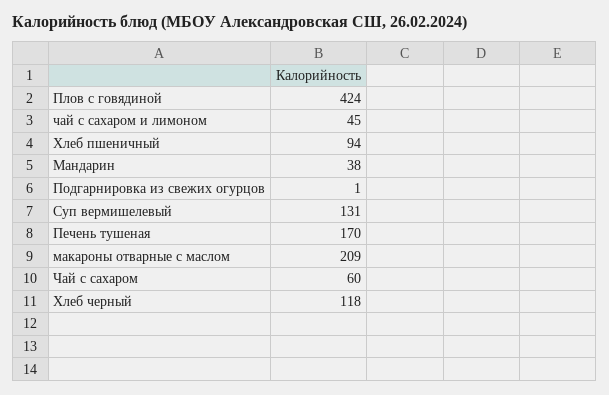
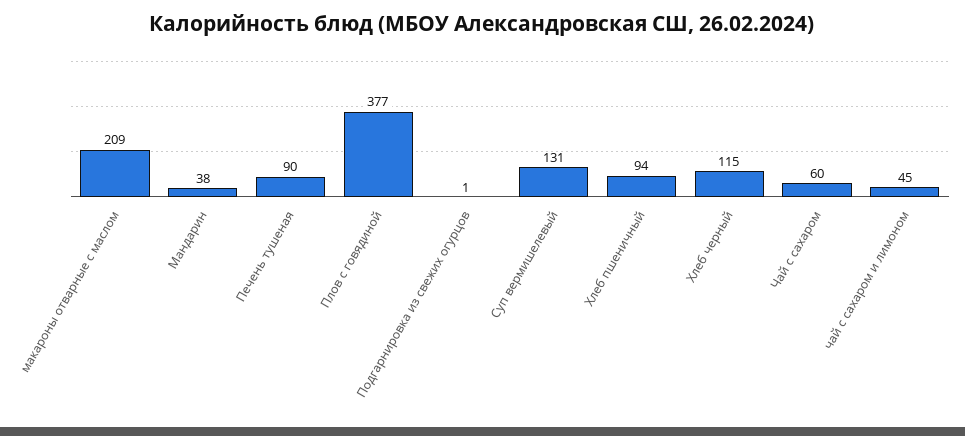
  {
-   "Плов с говядиной": 424,
+   "Плов с говядиной": 377,
    "чай с сахаром и лимоном": 45,
    "Хлеб пшеничный": 94,
    "Мандарин": 38,
    "Подгарнировка из свежих огурцов": 1,
    "Суп вермишелевый": 131,
-   "Печень тушеная": 170,
+   "Печень тушеная": 90,
    "макароны отварные с маслом": 209,
    "Чай с сахаром": 60,
-   "Хлеб черный": 118
+   "Хлеб черный": 115
  }

